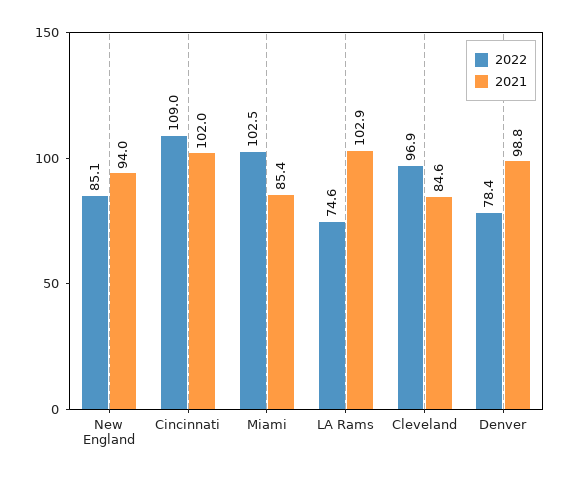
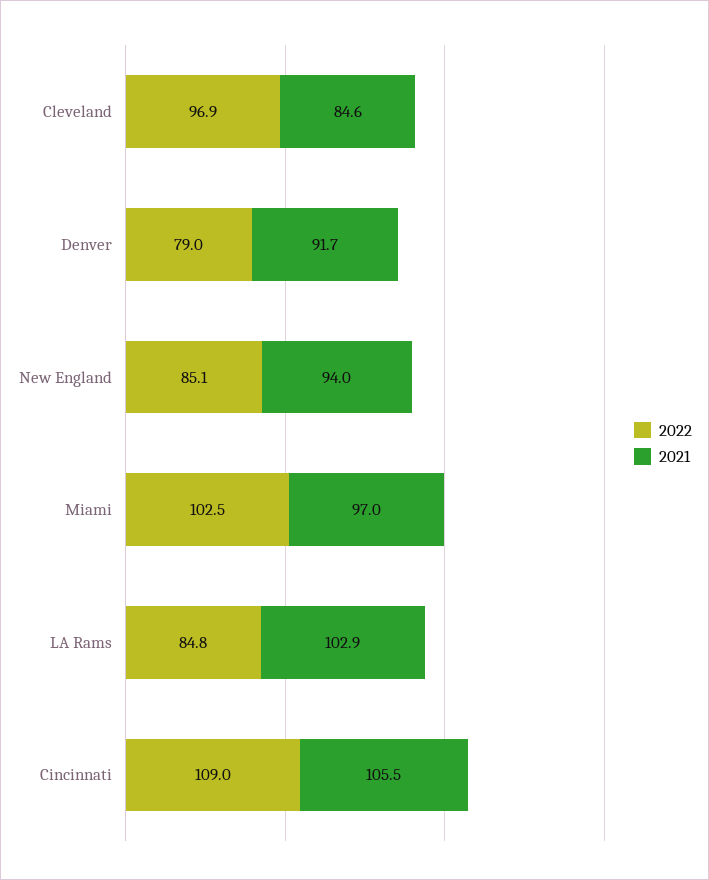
  {
    "2022": {
      "New England": 85.1,
      "Cincinnati": 109,
      "Miami": 102.5,
-     "LA Rams": 74.6,
+     "LA Rams": 84.8,
      "Cleveland": 96.9,
-     "Denver": 78.4
+     "Denver": 79
    },
    "2021": {
      "New England": 94,
-     "Cincinnati": 102,
+     "Cincinnati": 105.5,
-     "Miami": 85.4,
+     "Miami": 97,
      "LA Rams": 102.9,
      "Cleveland": 84.6,
-     "Denver": 98.8
+     "Denver": 91.7
    }
  }

